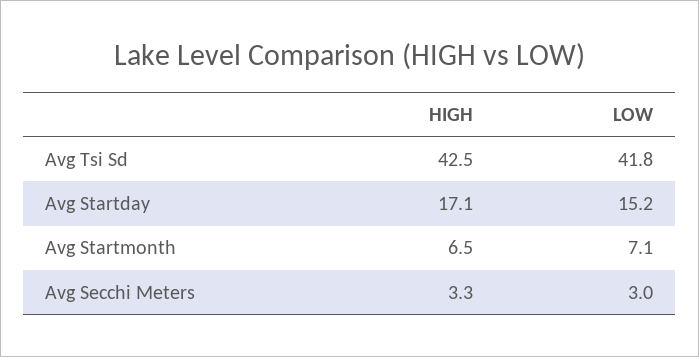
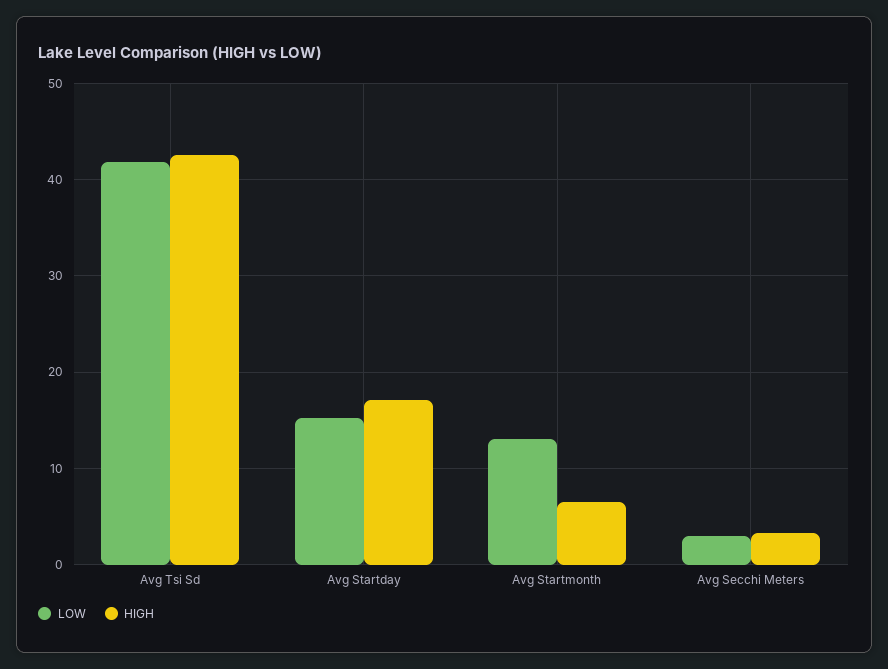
  {
    "HIGH": {
      "Avg Tsi Sd": 42.5,
      "Avg Startday": 17.1,
      "Avg Startmonth": 6.5,
      "Avg Secchi Meters": 3.3
    },
    "LOW": {
      "Avg Tsi Sd": 41.8,
      "Avg Startday": 15.2,
-     "Avg Startmonth": 7.1,
+     "Avg Startmonth": 13,
      "Avg Secchi Meters": 3
    }
  }

